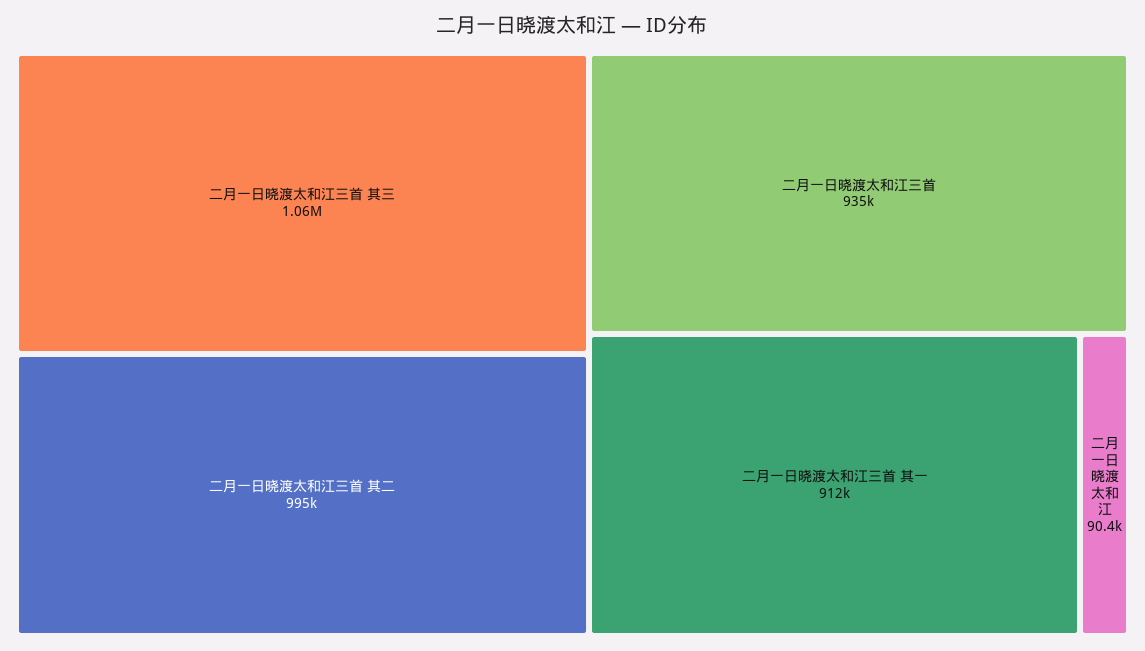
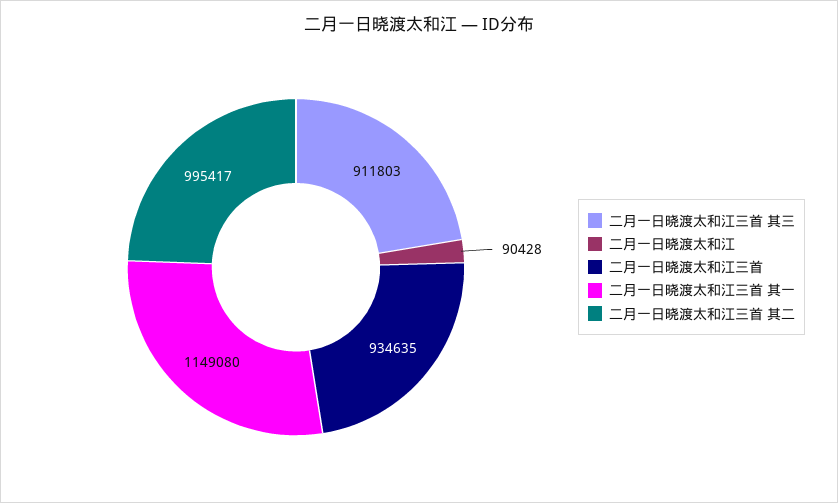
  {
-   "二月一日晓渡太和江三首 其三": 1060000,
+   "二月一日晓渡太和江三首 其三": 911803,
    "二月一日晓渡太和江三首 其二": 995417,
    "二月一日晓渡太和江三首": 934635,
-   "二月一日晓渡太和江三首 其一": 912000,
+   "二月一日晓渡太和江三首 其一": 1149080,
    "二月一日晓渡太和江": 90428
  }

